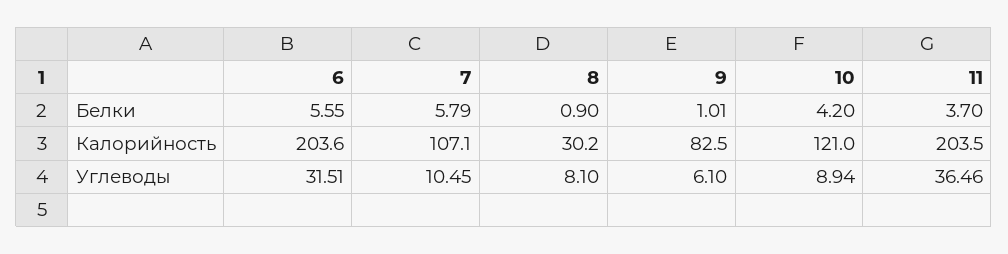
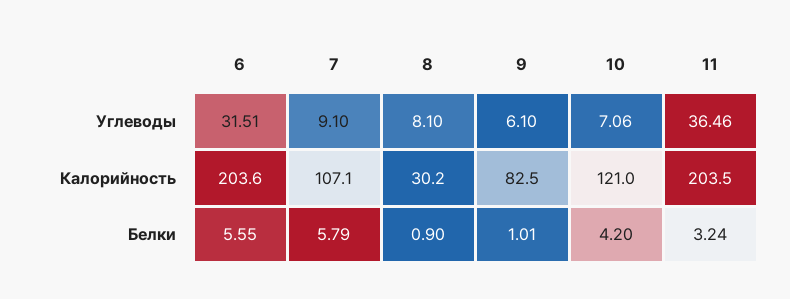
  {
    "6": {
      "Белки": 5.55,
      "Калорийность": 203.6,
      "Углеводы": 31.51
    },
    "7": {
      "Белки": 5.79,
      "Калорийность": 107.1,
-     "Углеводы": 10.45
+     "Углеводы": 9.1
    },
    "8": {
      "Белки": 0.9,
      "Калорийность": 30.2,
      "Углеводы": 8.1
    },
    "9": {
      "Белки": 1.01,
      "Калорийность": 82.5,
      "Углеводы": 6.1
    },
    "10": {
      "Белки": 4.2,
      "Калорийность": 121,
-     "Углеводы": 8.94
+     "Углеводы": 7.06
    },
    "11": {
-     "Белки": 3.7,
+     "Белки": 3.24,
      "Калорийность": 203.5,
      "Углеводы": 36.46
    }
  }

